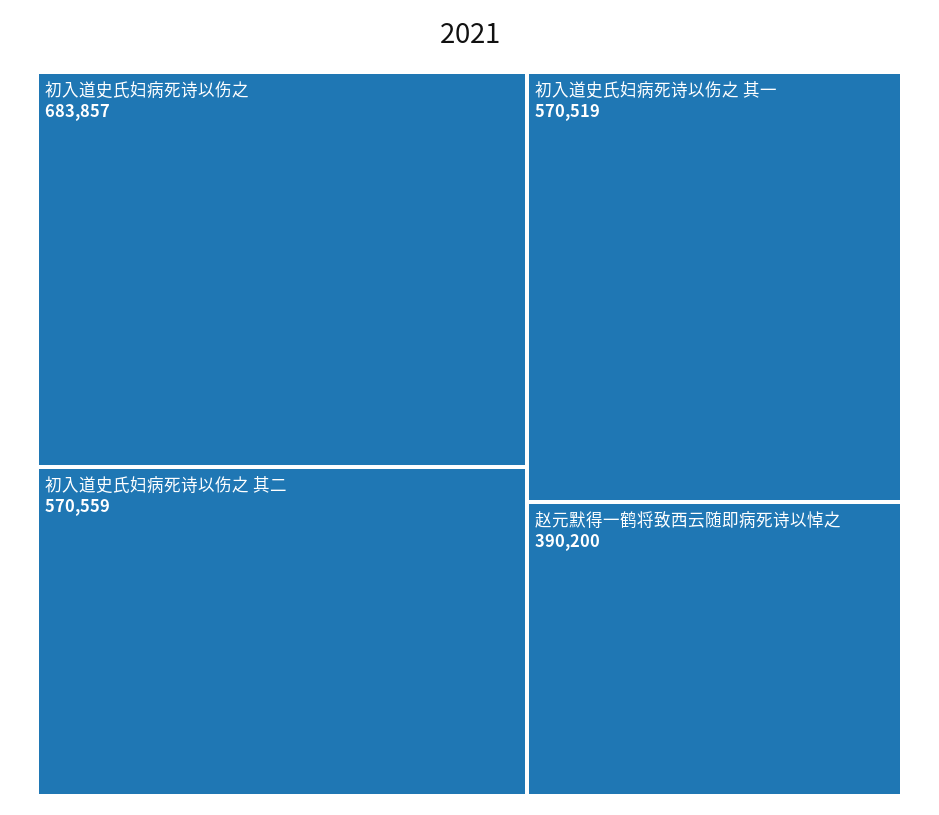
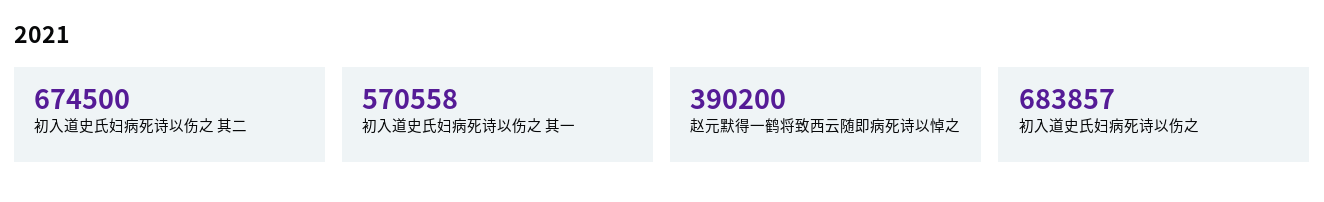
  {
    "初入道史氏妇病死诗以伤之": 683857,
-   "初入道史氏妇病死诗以伤之 其二": 570559,
+   "初入道史氏妇病死诗以伤之 其二": 674500,
-   "初入道史氏妇病死诗以伤之 其一": 570519,
+   "初入道史氏妇病死诗以伤之 其一": 570558,
    "赵元默得一鹤将致西云随即病死诗以悼之": 390200
  }

